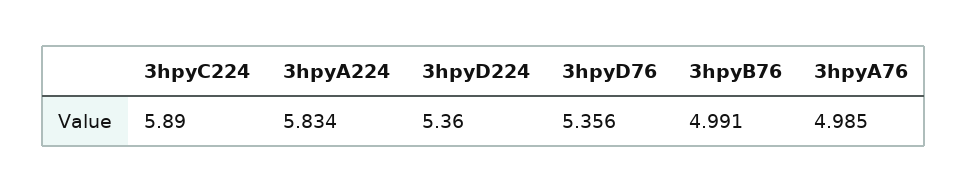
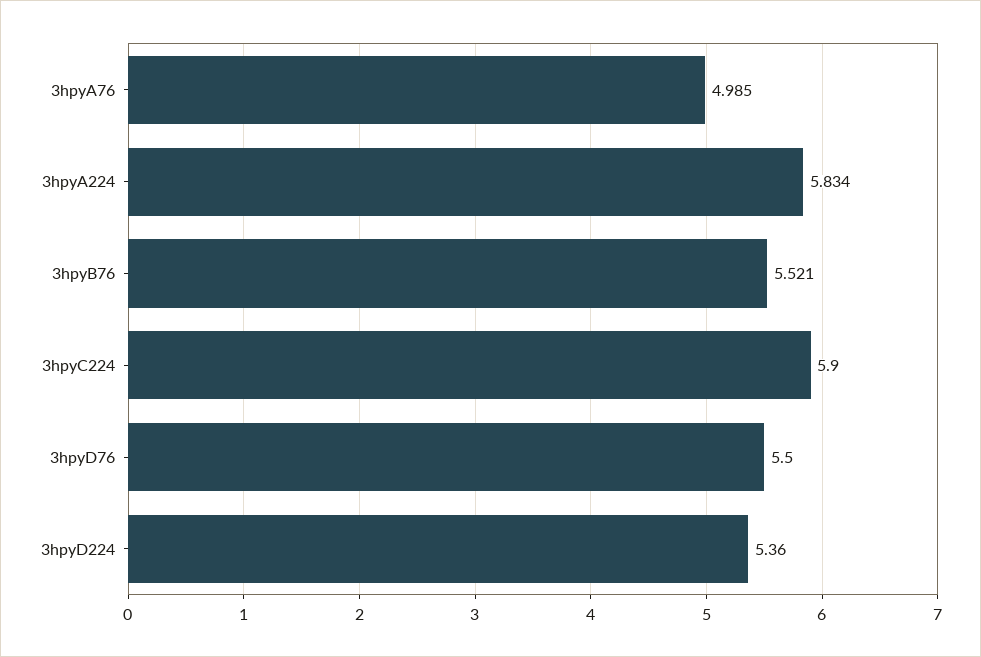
  {
-   "3hpyC224": 5.89,
+   "3hpyC224": 5.9,
    "3hpyA224": 5.834,
    "3hpyD224": 5.36,
-   "3hpyD76": 5.356,
+   "3hpyD76": 5.5,
-   "3hpyB76": 4.991,
+   "3hpyB76": 5.521,
    "3hpyA76": 4.985
  }

